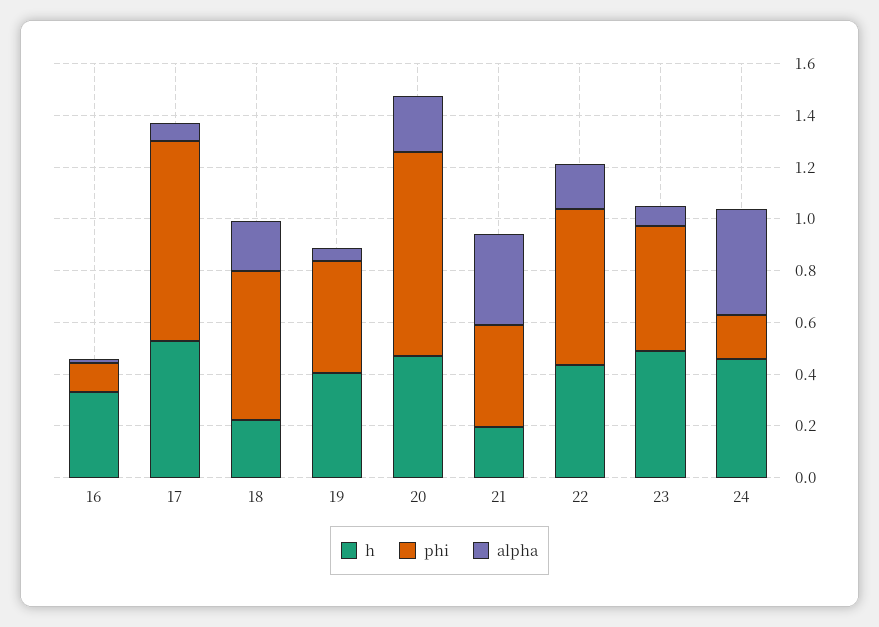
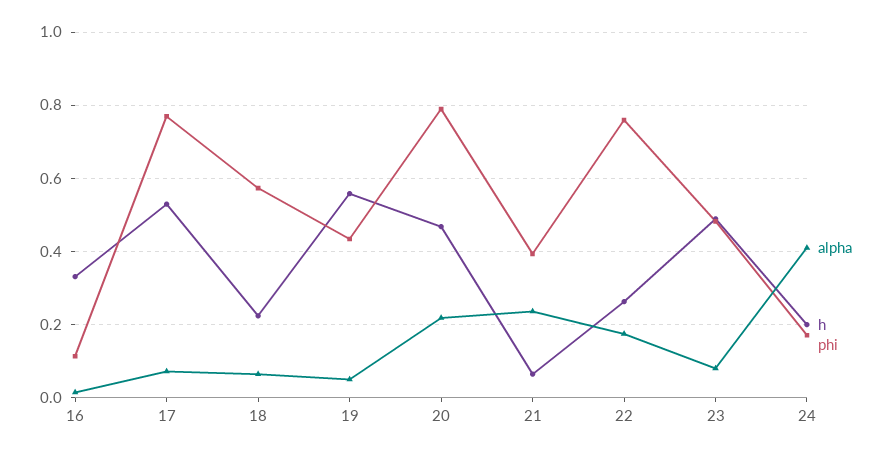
  {
    "h": {
      "16": 0.34,
      "17": 0.52,
      "18": 0.22,
-     "19": 0.4,
+     "19": 0.56,
      "20": 0.46,
-     "21": 0.2,
+     "21": 0.06,
-     "22": 0.45,
+     "22": 0.26,
      "23": 0.48,
-     "24": 0.45
+     "24": 0.2
    },
    "phi": {
      "16": 0.12,
      "17": 0.76,
      "18": 0.58,
      "19": 0.44,
      "20": 0.78,
      "21": 0.4,
-     "22": 0.6,
+     "22": 0.76,
      "23": 0.48,
      "24": 0.18
    },
    "alpha": {
      "16": 0.02,
      "17": 0.08,
-     "18": 0.2,
+     "18": 0.06,
      "19": 0.06,
      "20": 0.22,
-     "21": 0.35,
+     "21": 0.24,
      "22": 0.18,
      "23": 0.08,
      "24": 0.4
    }
  }

